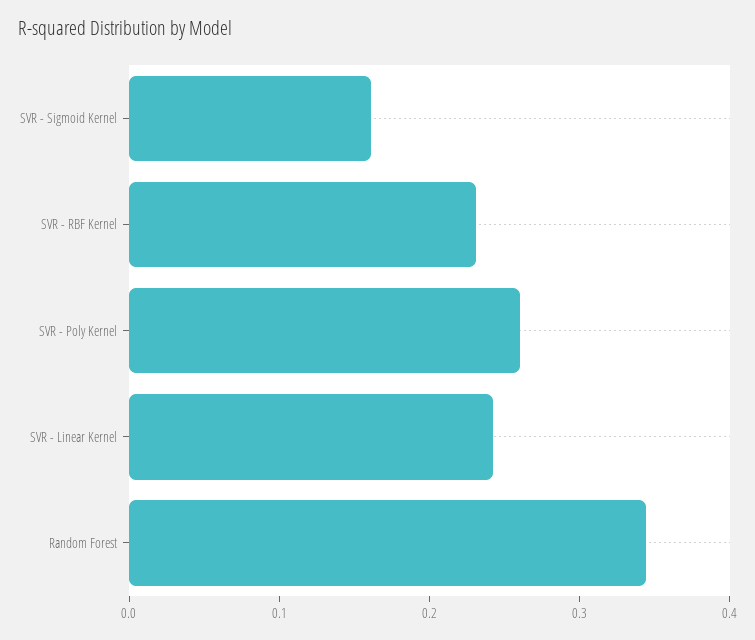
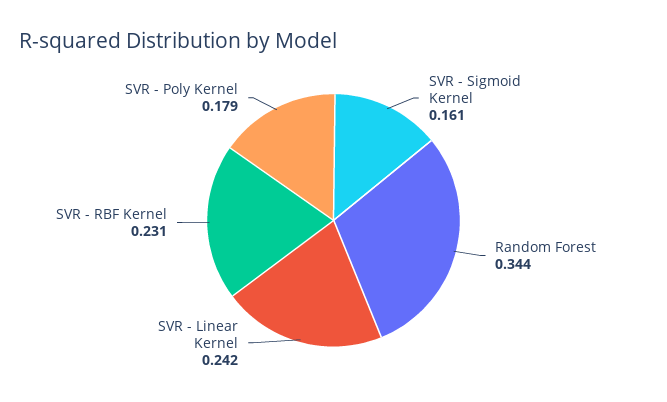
  {
    "SVR - Sigmoid Kernel": 0.161,
    "SVR - RBF Kernel": 0.231,
-   "SVR - Poly Kernel": 0.26,
+   "SVR - Poly Kernel": 0.179,
    "SVR - Linear Kernel": 0.242,
    "Random Forest": 0.344
  }

